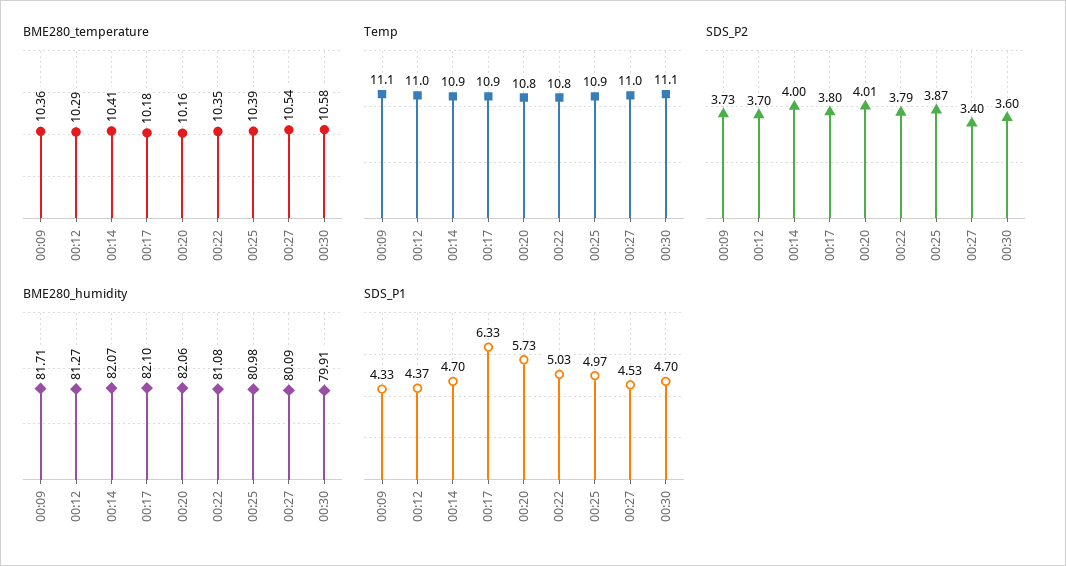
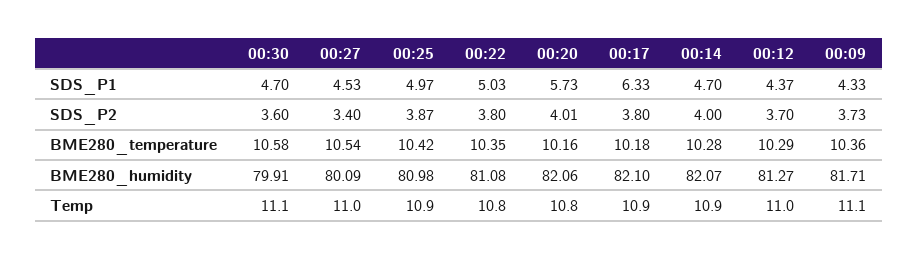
  {
    "BME280_temperature": {
      "00:09": 10.36,
      "00:12": 10.29,
-     "00:14": 10.41,
+     "00:14": 10.28,
      "00:17": 10.18,
      "00:20": 10.16,
      "00:22": 10.35,
-     "00:25": 10.39,
+     "00:25": 10.42,
      "00:27": 10.54,
      "00:30": 10.58
    },
    "Temp": {
      "00:09": 11.1,
      "00:12": 11,
      "00:14": 10.9,
      "00:17": 10.9,
      "00:20": 10.8,
      "00:22": 10.8,
      "00:25": 10.9,
      "00:27": 11,
      "00:30": 11.1
    },
    "SDS_P2": {
      "00:09": 3.73,
      "00:12": 3.7,
      "00:14": 4,
      "00:17": 3.8,
      "00:20": 4.01,
-     "00:22": 3.79,
+     "00:22": 3.8,
      "00:25": 3.87,
      "00:27": 3.4,
      "00:30": 3.6
    },
    "BME280_humidity": {
      "00:09": 81.71,
      "00:12": 81.27,
      "00:14": 82.07,
      "00:17": 82.1,
      "00:20": 82.06,
      "00:22": 81.08,
      "00:25": 80.98,
      "00:27": 80.09,
      "00:30": 79.91
    },
    "SDS_P1": {
      "00:09": 4.33,
      "00:12": 4.37,
      "00:14": 4.7,
      "00:17": 6.33,
      "00:20": 5.73,
      "00:22": 5.03,
      "00:25": 4.97,
      "00:27": 4.53,
      "00:30": 4.7
    }
  }

